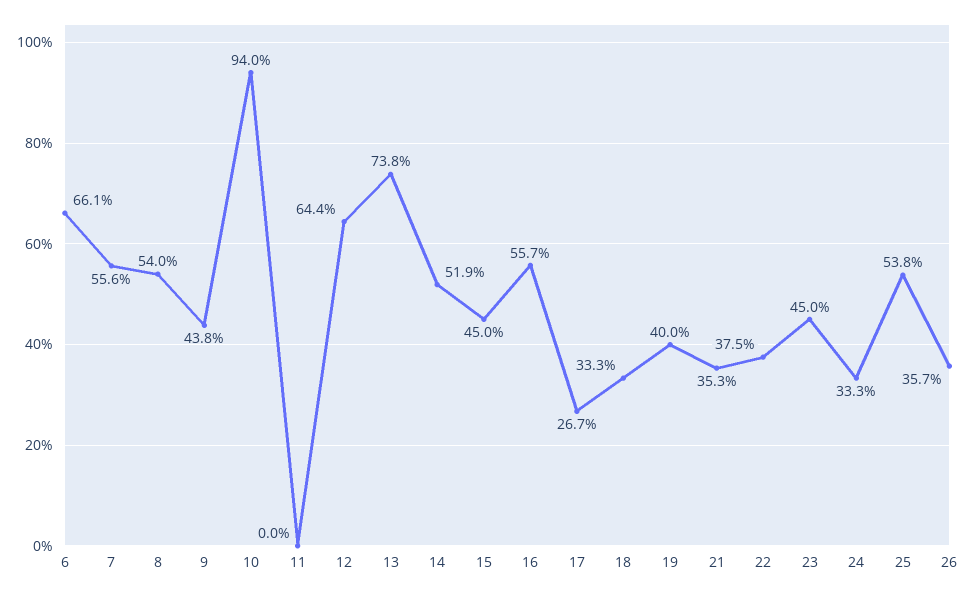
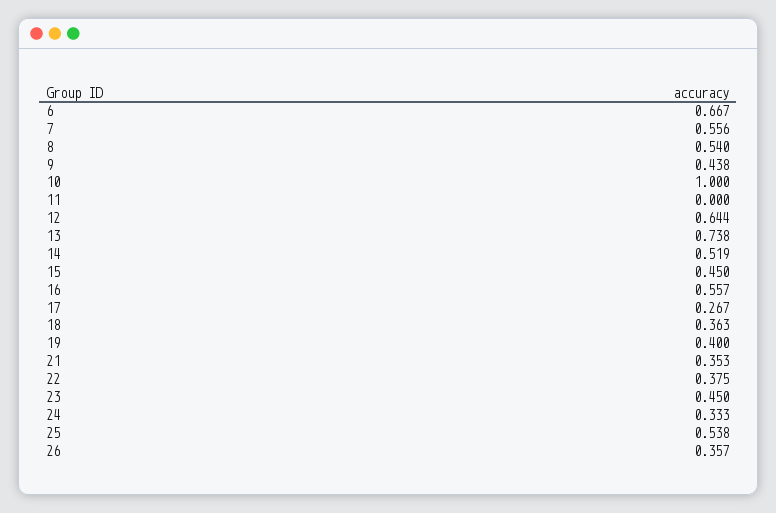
  {
-   "6": 0.661,
+   "6": 0.667,
    "7": 0.556,
    "8": 0.54,
    "9": 0.438,
-   "10": 0.94,
+   "10": 1,
    "11": 0,
    "12": 0.644,
    "13": 0.738,
    "14": 0.519,
    "15": 0.45,
    "16": 0.557,
    "17": 0.267,
-   "18": 0.333,
+   "18": 0.363,
    "19": 0.4,
    "21": 0.353,
    "22": 0.375,
    "23": 0.45,
    "24": 0.333,
    "25": 0.538,
    "26": 0.357
  }

